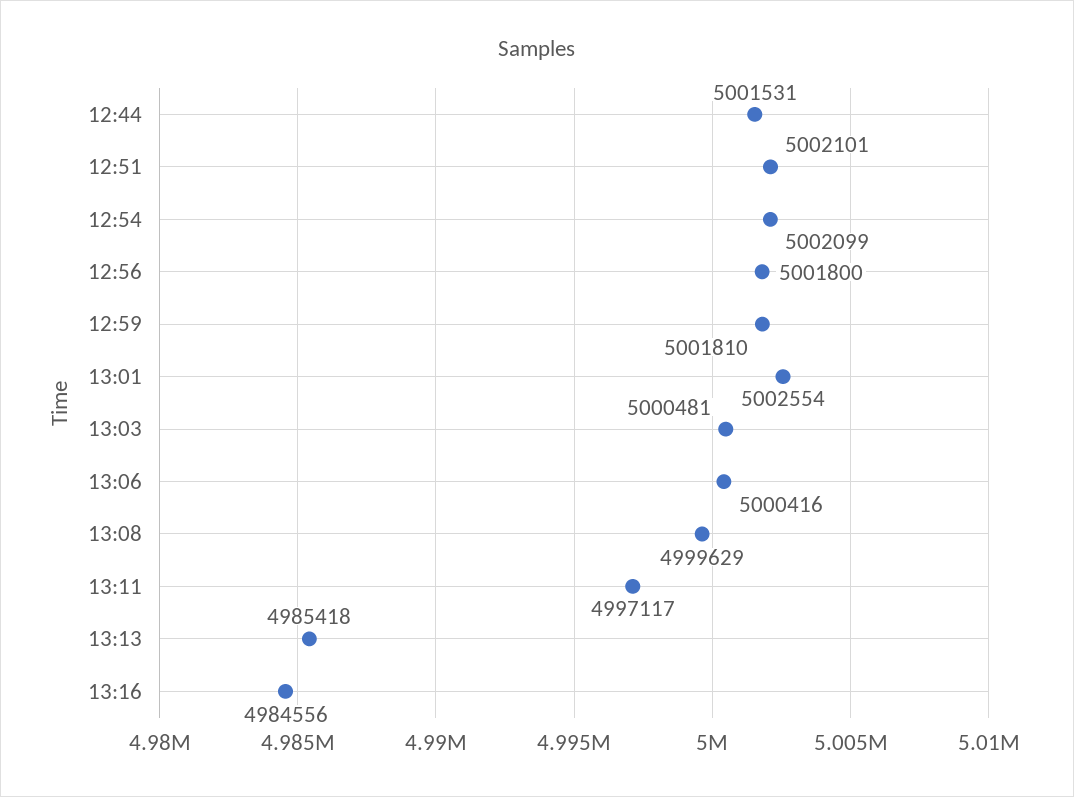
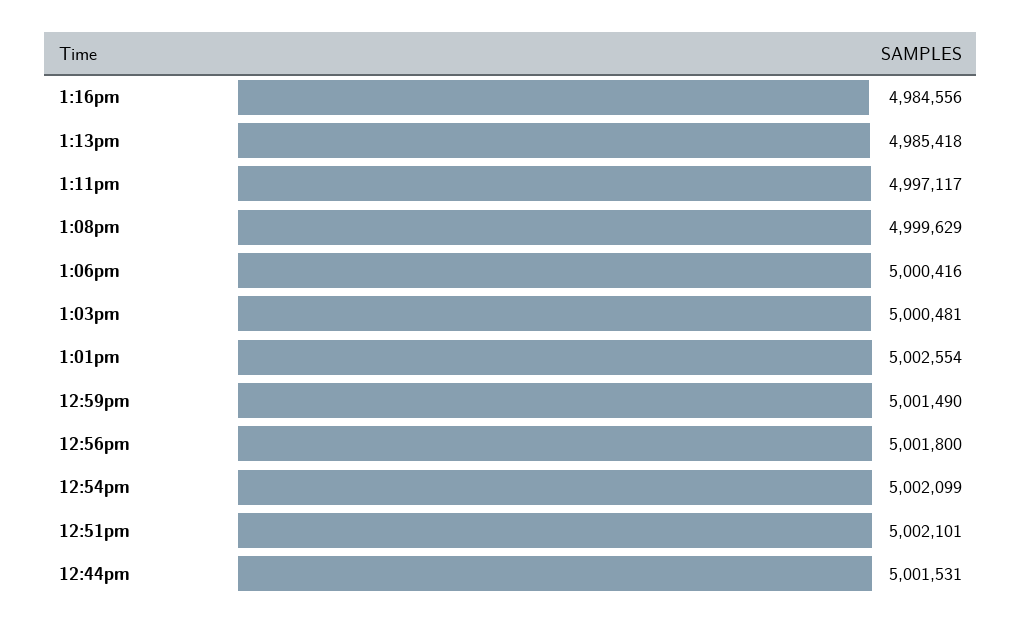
  {
    "12:44": 5001531,
    "12:51": 5002101,
    "12:54": 5002099,
    "12:56": 5001800,
-   "12:59": 5001810,
+   "12:59": 5001490,
    "13:01": 5002554,
    "13:03": 5000481,
    "13:06": 5000416,
    "13:08": 4999629,
    "13:11": 4997117,
    "13:13": 4985418,
    "13:16": 4984556
  }

